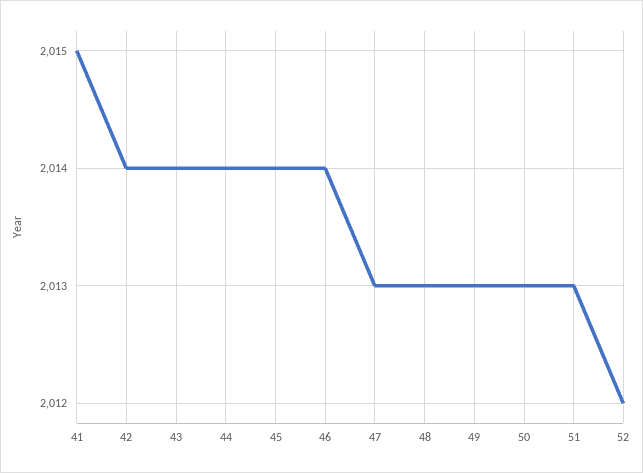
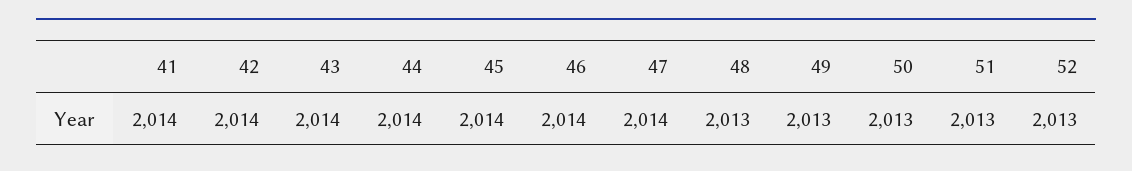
  {
-   "41": 2015,
+   "41": 2014,
    "42": 2014,
    "43": 2014,
    "44": 2014,
    "45": 2014,
    "46": 2014,
-   "47": 2013,
+   "47": 2014,
    "48": 2013,
    "49": 2013,
    "50": 2013,
    "51": 2013,
-   "52": 2012
+   "52": 2013
  }

